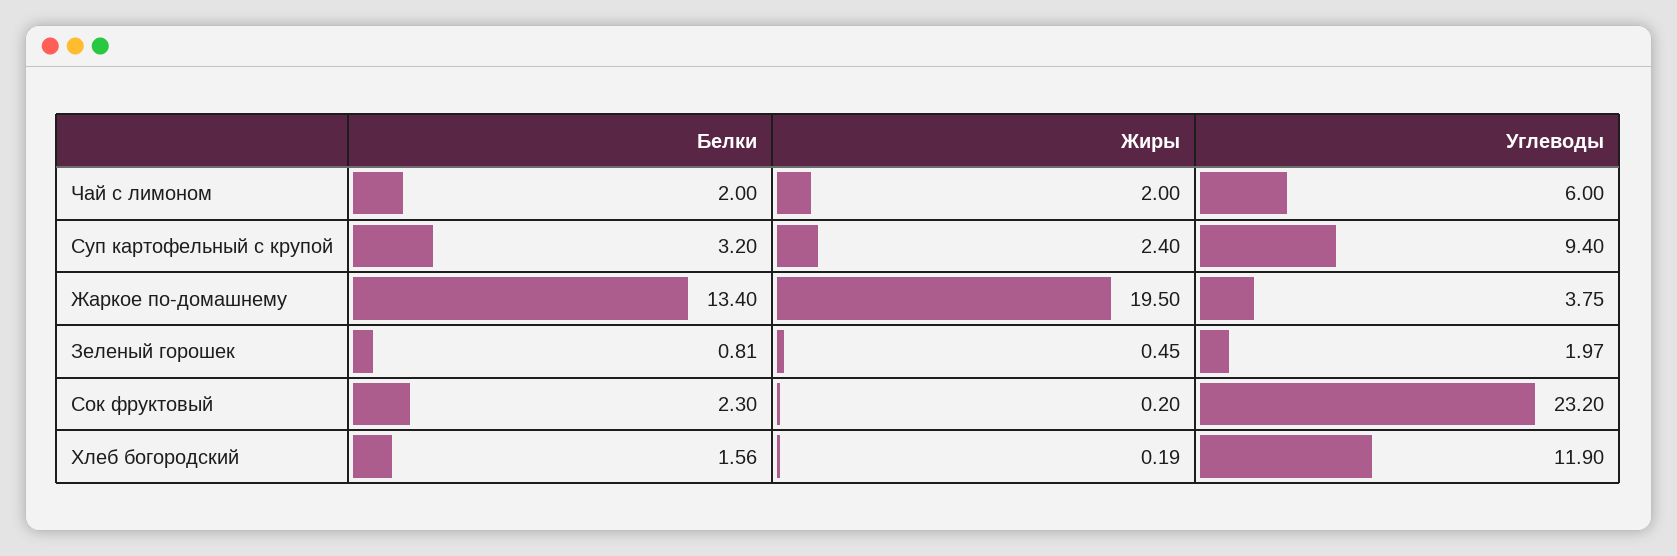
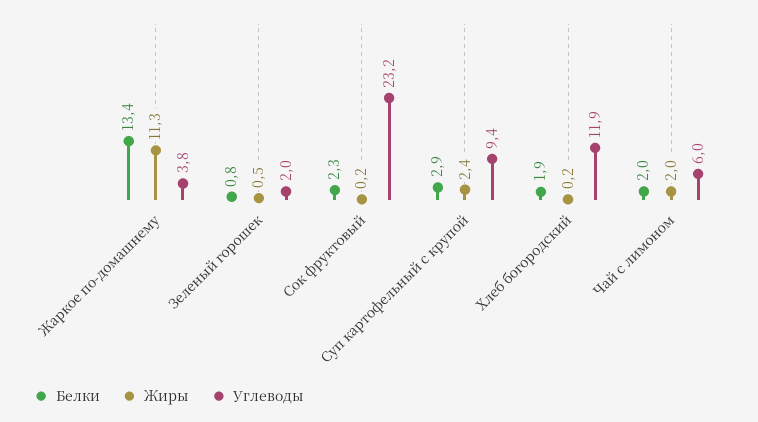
  {
    "Белки": {
      "Чай с лимоном": 2,
-     "Суп картофельный с крупой": 3.2,
+     "Суп картофельный с крупой": 2.9,
      "Жаркое по-домашнему": 13.4,
      "Зеленый горошек": 0.81,
      "Сок фруктовый": 2.3,
-     "Хлеб богородский": 1.56
+     "Хлеб богородский": 1.9
    },
    "Жиры": {
      "Чай с лимоном": 2,
      "Суп картофельный с крупой": 2.4,
-     "Жаркое по-домашнему": 19.5,
+     "Жаркое по-домашнему": 11.3,
      "Зеленый горошек": 0.45,
      "Сок фруктовый": 0.2,
      "Хлеб богородский": 0.19
    },
    "Углеводы": {
      "Чай с лимоном": 6,
      "Суп картофельный с крупой": 9.4,
      "Жаркое по-домашнему": 3.75,
      "Зеленый горошек": 1.97,
      "Сок фруктовый": 23.2,
      "Хлеб богородский": 11.9
    }
  }

